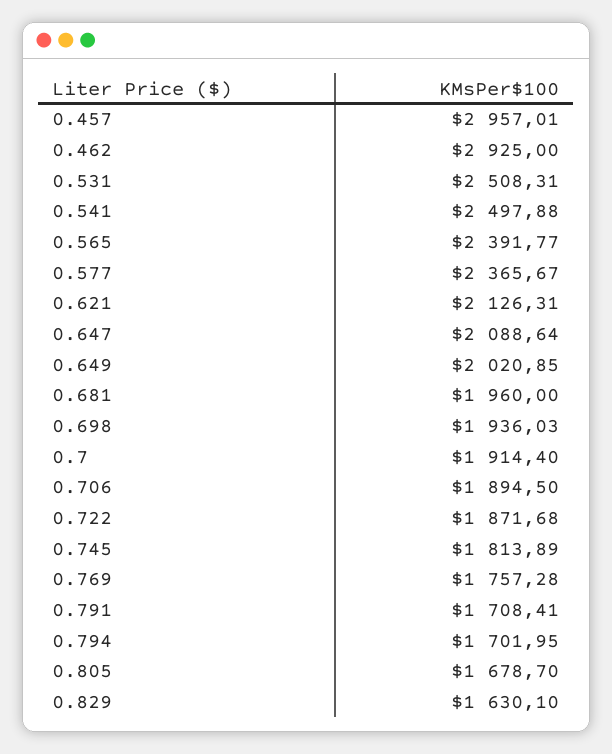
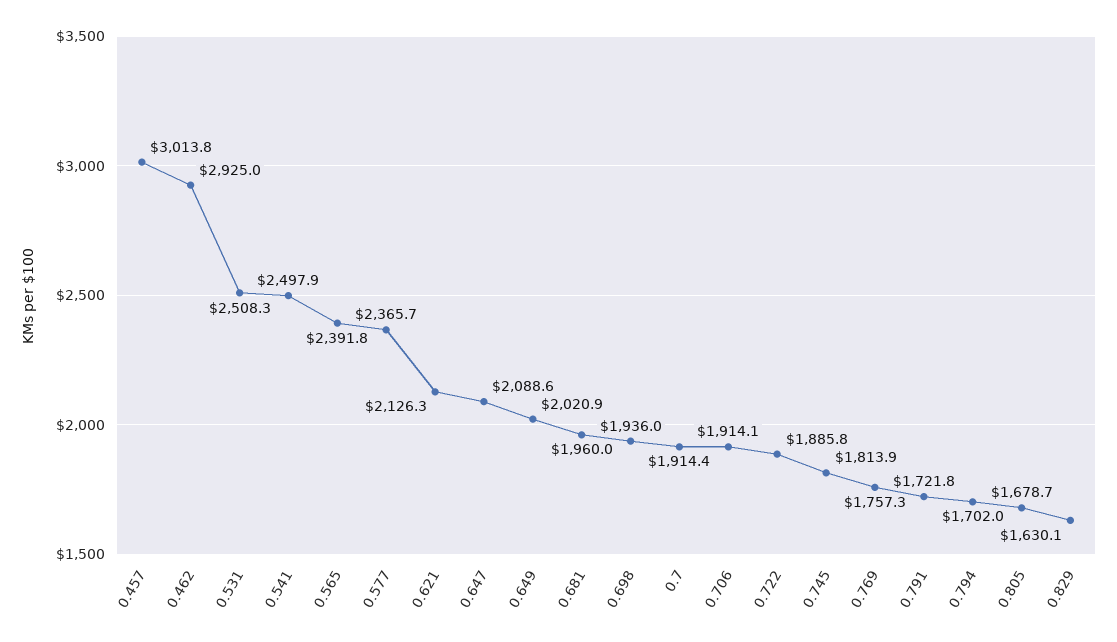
  {
-   "0.457": 2957.01,
+   "0.457": 3013.8,
    "0.462": 2925,
    "0.531": 2508.31,
    "0.541": 2497.88,
    "0.565": 2391.77,
    "0.577": 2365.67,
    "0.621": 2126.31,
    "0.647": 2088.64,
    "0.649": 2020.85,
    "0.681": 1960,
    "0.698": 1936.03,
    "0.7": 1914.4,
-   "0.706": 1894.5,
+   "0.706": 1914.1,
-   "0.722": 1871.68,
+   "0.722": 1885.8,
    "0.745": 1813.89,
    "0.769": 1757.28,
-   "0.791": 1708.41,
+   "0.791": 1721.8,
    "0.794": 1701.95,
    "0.805": 1678.7,
    "0.829": 1630.1
  }

